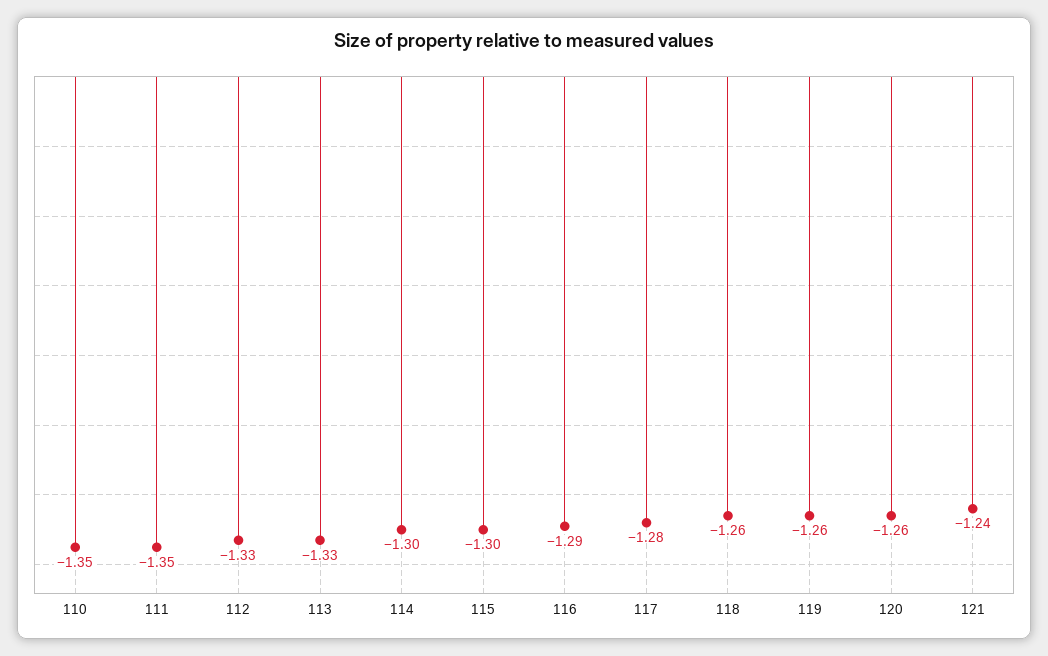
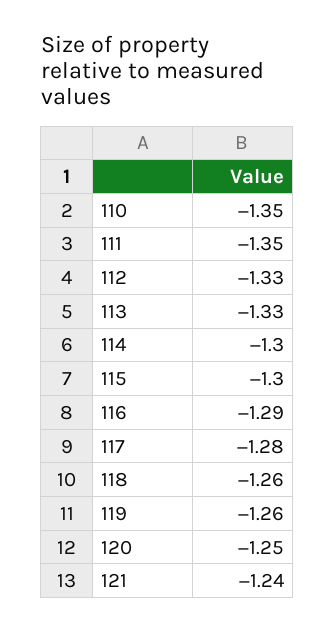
  {
    "110": -1.35,
    "111": -1.35,
    "112": -1.33,
    "113": -1.33,
    "114": -1.3,
    "115": -1.3,
    "116": -1.29,
    "117": -1.28,
    "118": -1.26,
    "119": -1.26,
-   "120": -1.26,
+   "120": -1.25,
    "121": -1.24
  }

